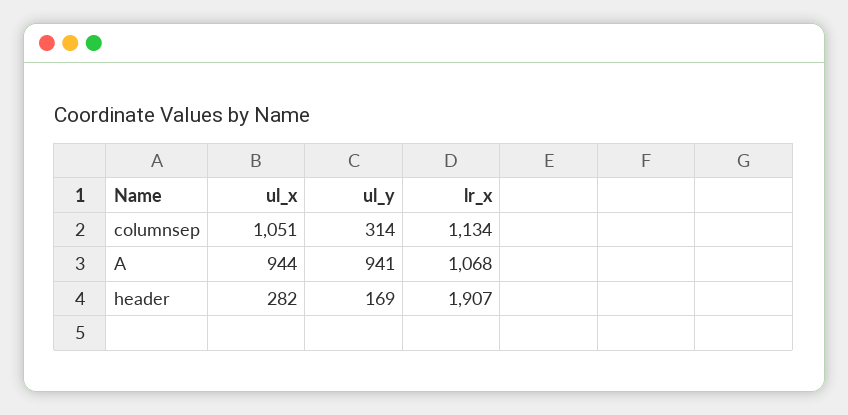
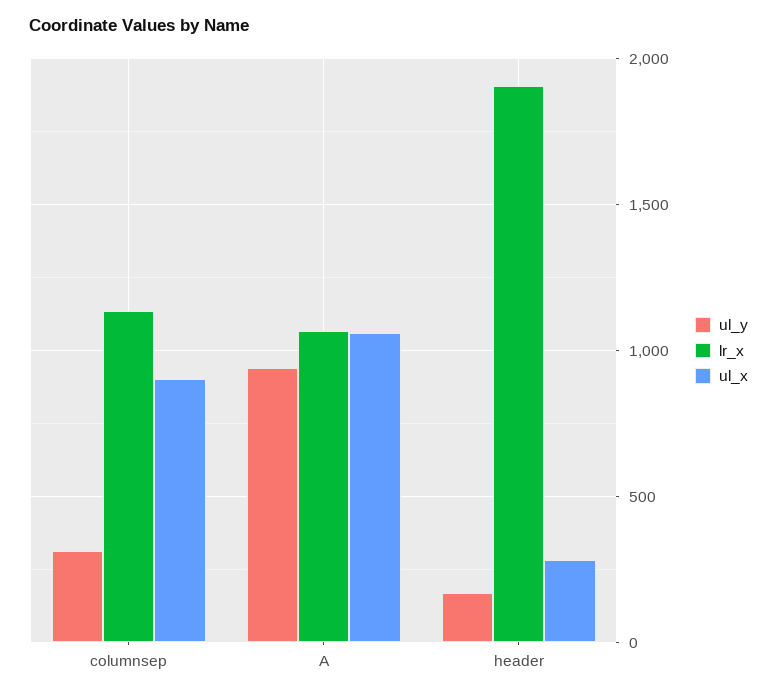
  {
    "ul_x": {
-     "columnsep": 1051,
+     "columnsep": 900,
-     "A": 944,
+     "A": 1050,
      "header": 282
    },
    "ul_y": {
      "columnsep": 314,
      "A": 941,
      "header": 169
    },
    "lr_x": {
      "columnsep": 1134,
      "A": 1068,
      "header": 1907
    }
  }

